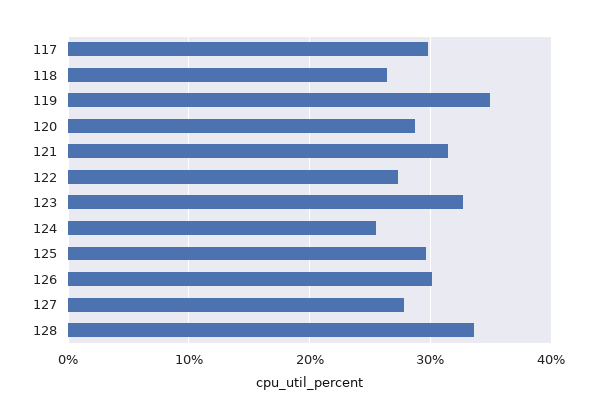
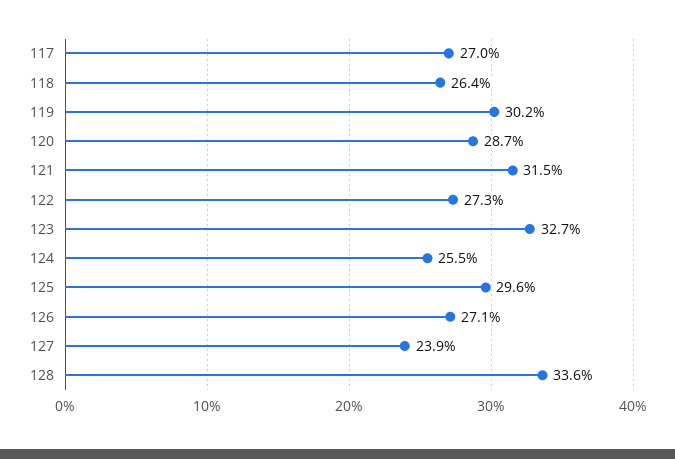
  {
-   "117": 30,
+   "117": 27,
    "118": 26.4,
-   "119": 35,
+   "119": 30.2,
    "120": 28.7,
    "121": 31.5,
    "122": 27.3,
    "123": 32.7,
    "124": 25.5,
    "125": 29.6,
-   "126": 30,
+   "126": 27.1,
-   "127": 28,
+   "127": 23.9,
    "128": 33.6
  }

